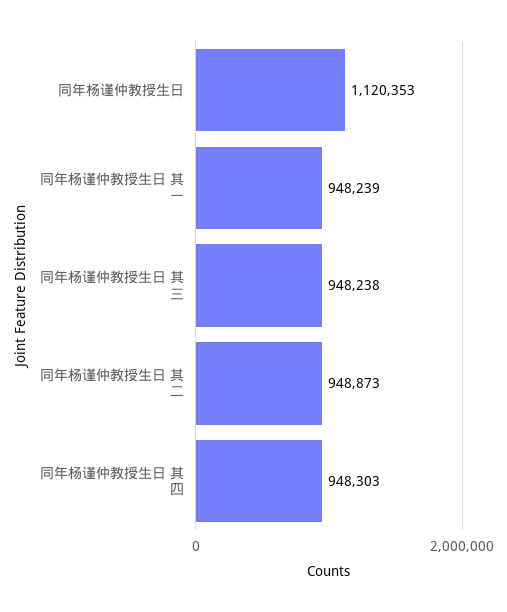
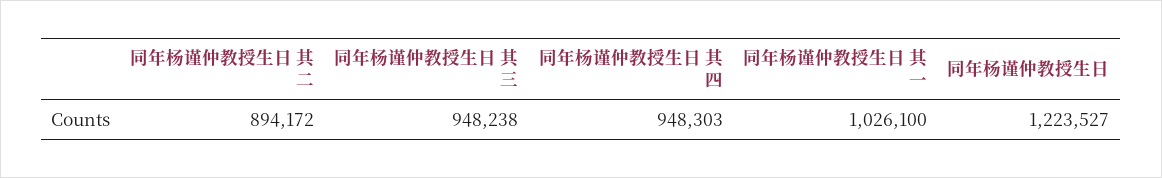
  {
-   "同年杨谨仲教授生日": 1120353,
+   "同年杨谨仲教授生日": 1223527,
-   "同年杨谨仲教授生日 其一": 948239,
+   "同年杨谨仲教授生日 其一": 1026100,
    "同年杨谨仲教授生日 其三": 948238,
-   "同年杨谨仲教授生日 其二": 948873,
+   "同年杨谨仲教授生日 其二": 894172,
    "同年杨谨仲教授生日 其四": 948303
  }

